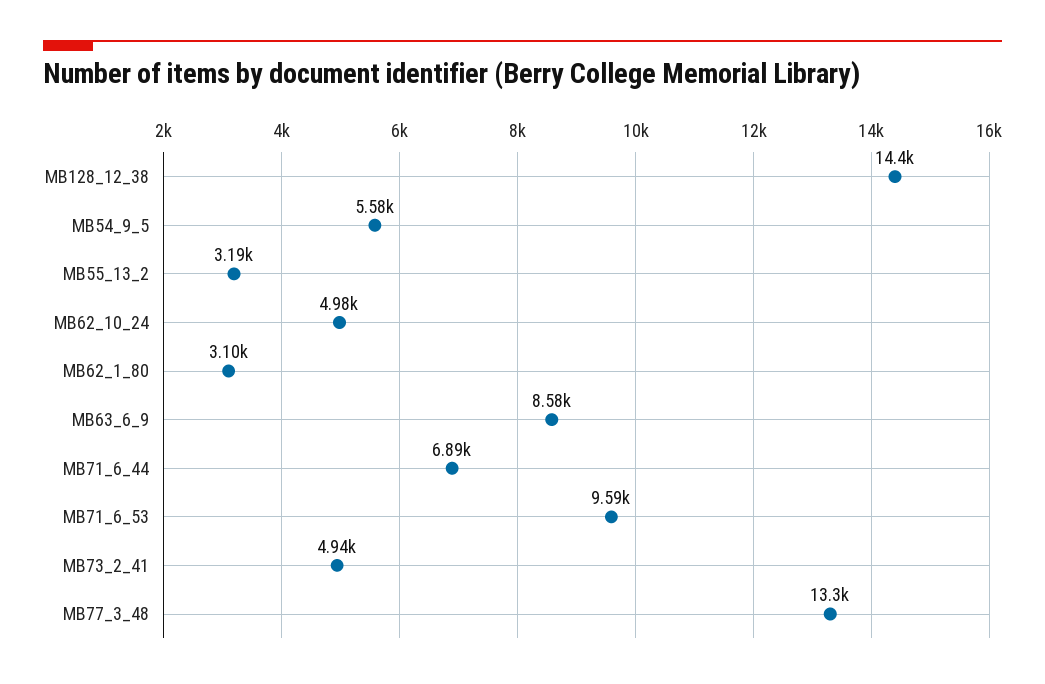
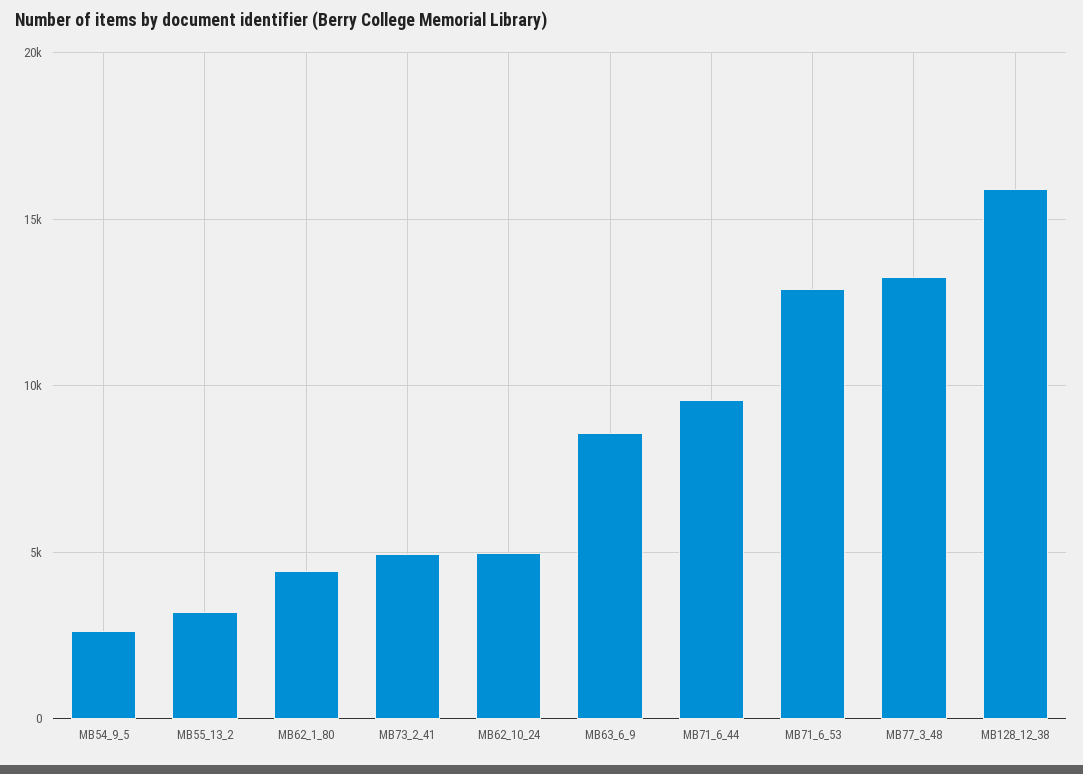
  {
-   "MB128_12_38": 14400,
+   "MB128_12_38": 16000,
-   "MB54_9_5": 5580,
+   "MB54_9_5": 2500,
    "MB55_13_2": 3190,
    "MB62_10_24": 4980,
-   "MB62_1_80": 3100,
+   "MB62_1_80": 4500,
    "MB63_6_9": 8580,
-   "MB71_6_44": 6890,
+   "MB71_6_44": 9500,
-   "MB71_6_53": 9590,
+   "MB71_6_53": 13000,
    "MB73_2_41": 4940,
    "MB77_3_48": 13300
  }

